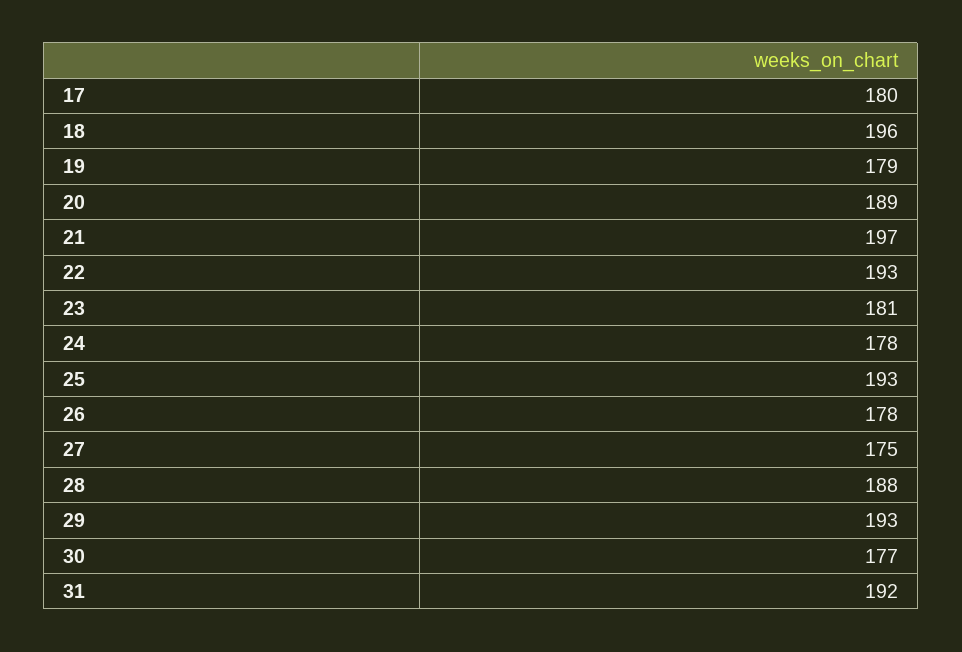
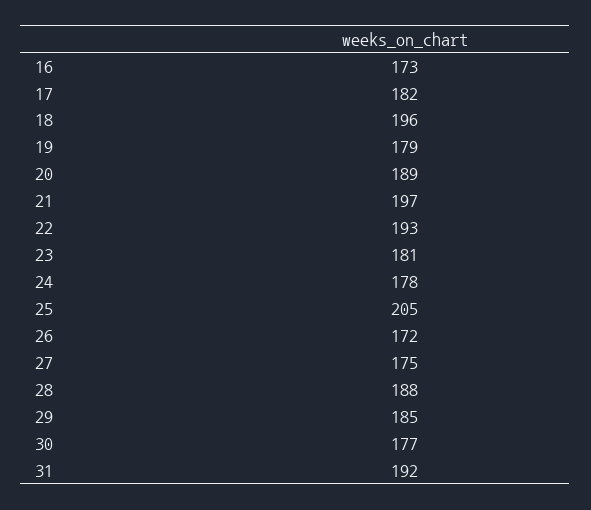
  {
-   "17": 180,
+   "17": 182,
    "18": 196,
    "19": 179,
    "20": 189,
    "21": 197,
    "22": 193,
    "23": 181,
    "24": 178,
-   "25": 193,
+   "25": 205,
-   "26": 178,
+   "26": 172,
    "27": 175,
    "28": 188,
-   "29": 193,
+   "29": 185,
    "30": 177,
-   "31": 192
+   "31": 192,
+   "16": 173
  }

